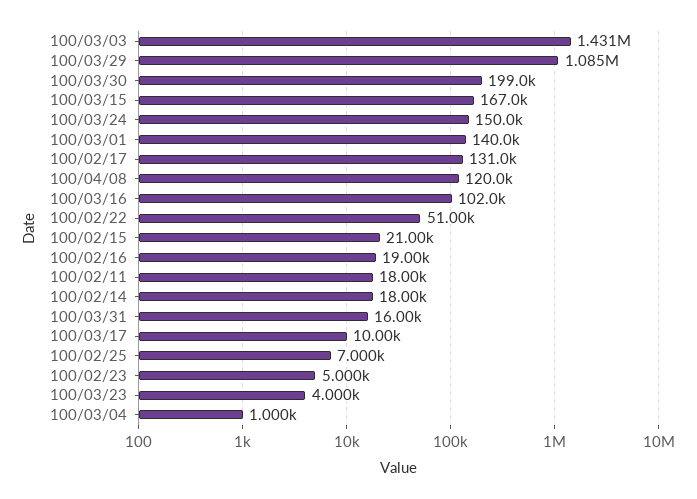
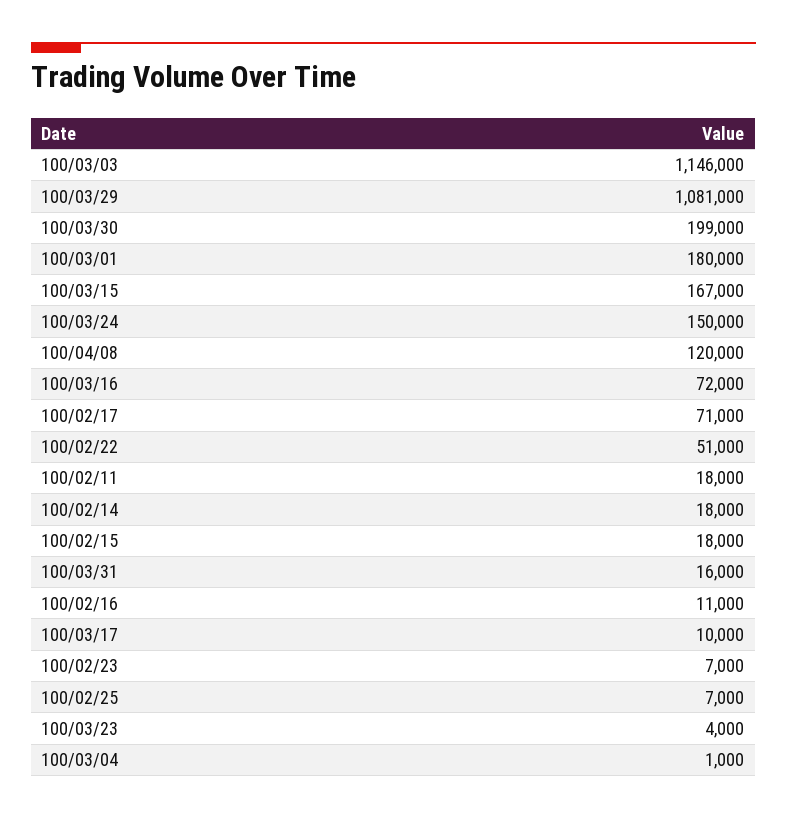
  {
-   "100/03/03": 1431000,
+   "100/03/03": 1146000,
-   "100/03/29": 1085000,
+   "100/03/29": 1081000,
    "100/03/30": 199000,
    "100/03/15": 167000,
    "100/03/24": 150000,
-   "100/03/01": 140000,
+   "100/03/01": 180000,
-   "100/02/17": 131000,
+   "100/02/17": 71000,
    "100/04/08": 120000,
-   "100/03/16": 102000,
+   "100/03/16": 72000,
    "100/02/22": 51000,
-   "100/02/15": 21000,
+   "100/02/15": 18000,
-   "100/02/16": 19000,
+   "100/02/16": 11000,
    "100/02/11": 18000,
    "100/02/14": 18000,
    "100/03/31": 16000,
    "100/03/17": 10000,
    "100/02/25": 7000,
-   "100/02/23": 5000,
+   "100/02/23": 7000,
    "100/03/23": 4000,
    "100/03/04": 1000
  }

